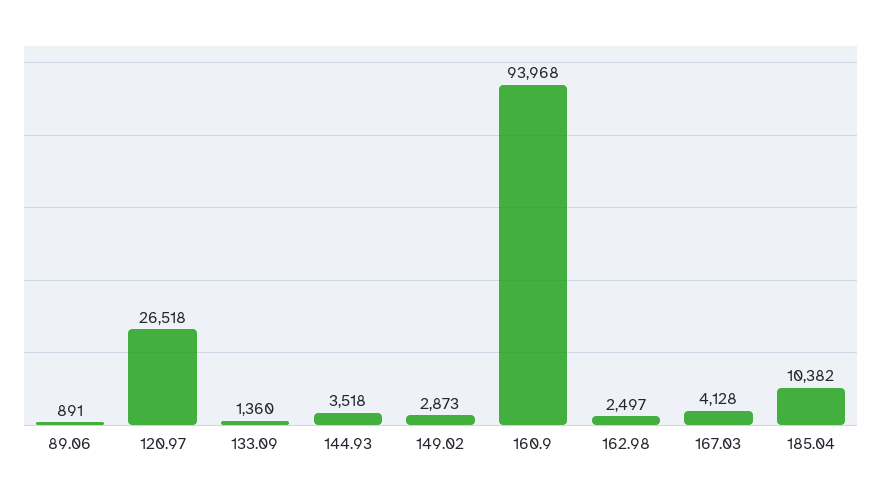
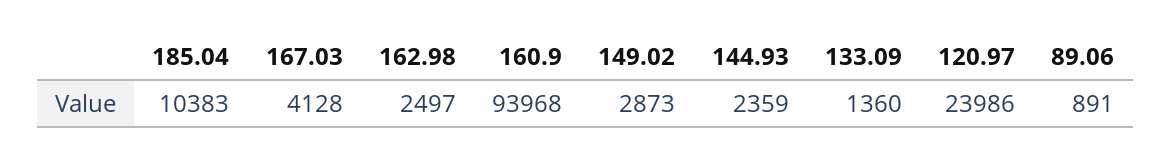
  {
    "89.06": 891,
-   "120.97": 26518,
+   "120.97": 23986,
    "133.09": 1360,
-   "144.93": 3518,
+   "144.93": 2359,
    "149.02": 2873,
    "160.9": 93968,
    "162.98": 2497,
    "167.03": 4128,
-   "185.04": 10382
+   "185.04": 10383
  }

